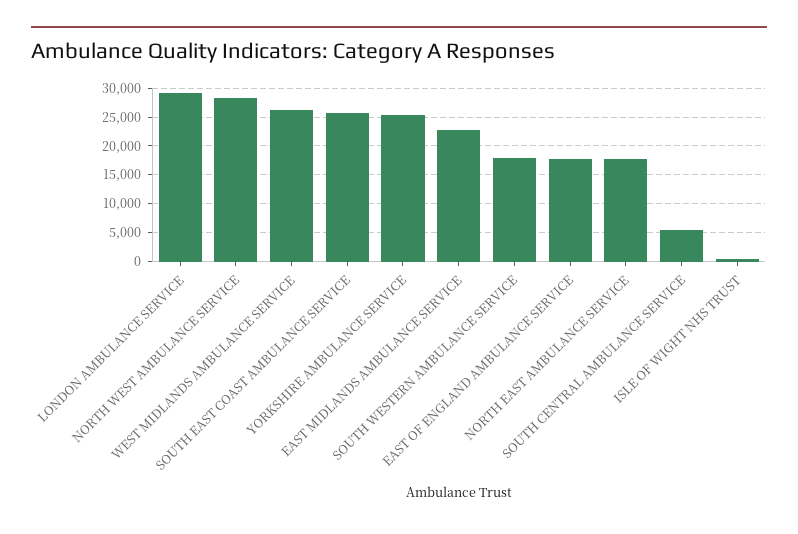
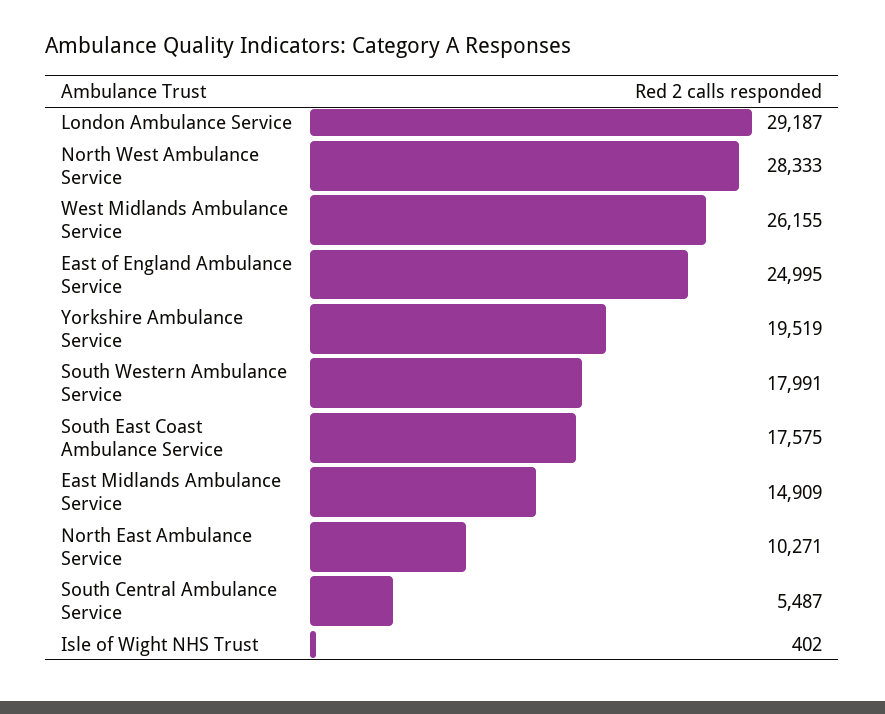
  {
    "LONDON AMBULANCE SERVICE": 29187,
    "NORTH WEST AMBULANCE SERVICE": 28333,
    "WEST MIDLANDS AMBULANCE SERVICE": 26155,
-   "SOUTH EAST COAST AMBULANCE SERVICE": 25000,
+   "SOUTH EAST COAST AMBULANCE SERVICE": 17575,
-   "YORKSHIRE AMBULANCE SERVICE": 25000,
+   "YORKSHIRE AMBULANCE SERVICE": 19519,
-   "EAST MIDLANDS AMBULANCE SERVICE": 22500,
+   "EAST MIDLANDS AMBULANCE SERVICE": 14909,
    "SOUTH WESTERN AMBULANCE SERVICE": 17991,
-   "EAST OF ENGLAND AMBULANCE SERVICE": 17500,
+   "EAST OF ENGLAND AMBULANCE SERVICE": 24995,
-   "NORTH EAST AMBULANCE SERVICE": 17500,
+   "NORTH EAST AMBULANCE SERVICE": 10271,
    "SOUTH CENTRAL AMBULANCE SERVICE": 5487,
    "ISLE OF WIGHT NHS TRUST": 402
  }

